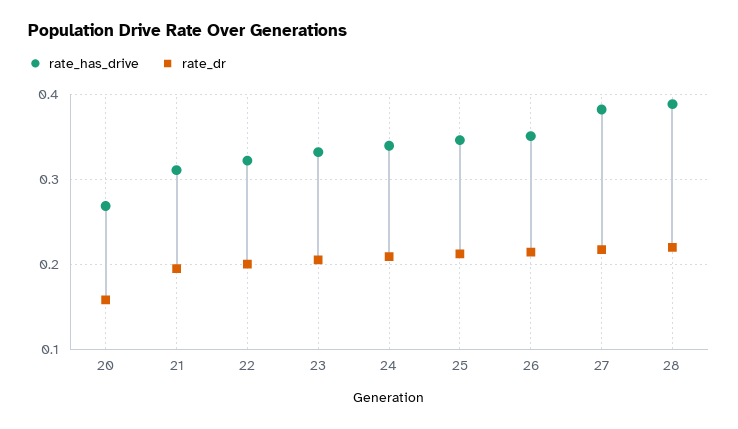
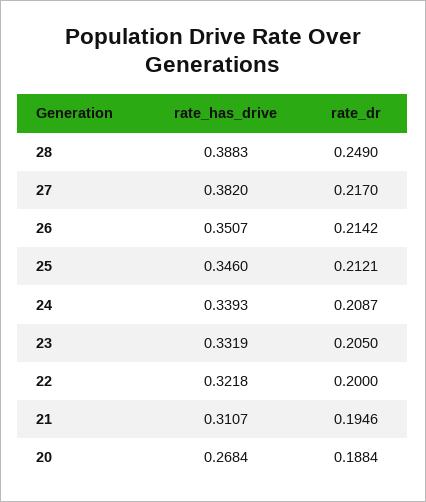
  {
    "rate_has_drive": {
      "20": 0.2684,
      "21": 0.3107,
      "22": 0.3218,
      "23": 0.3319,
      "24": 0.3393,
      "25": 0.346,
      "26": 0.3507,
      "27": 0.382,
      "28": 0.3883
    },
    "rate_dr": {
-     "20": 0.16,
+     "20": 0.1884,
      "21": 0.1946,
      "22": 0.2,
      "23": 0.205,
      "24": 0.2087,
      "25": 0.2121,
      "26": 0.2142,
      "27": 0.217,
-     "28": 0.22
+     "28": 0.249
    }
  }

